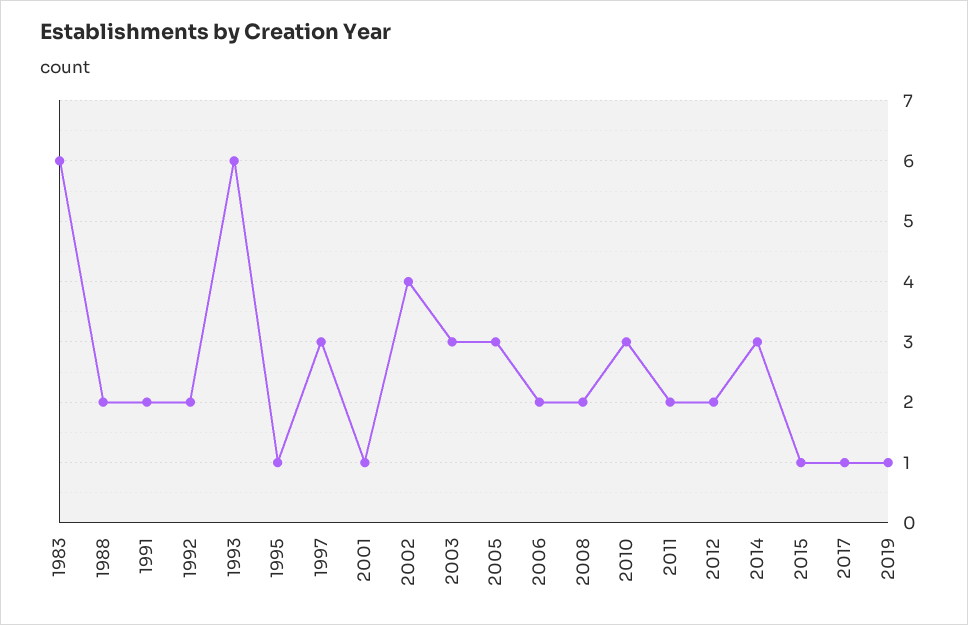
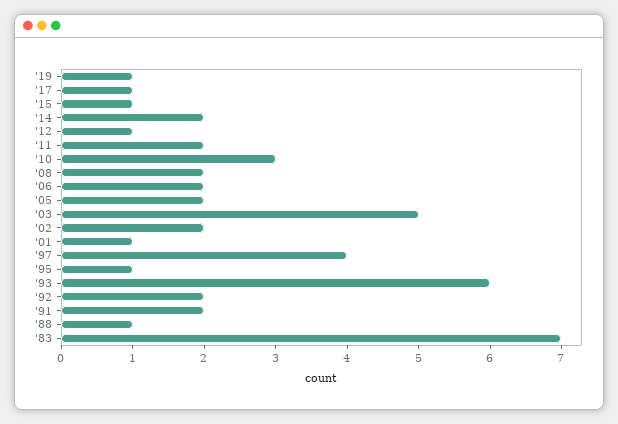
  {
-   "1983": 6,
+   "1983": 7,
-   "1988": 2,
+   "1988": 1,
    "1991": 2,
    "1992": 2,
    "1993": 6,
    "1995": 1,
-   "1997": 3,
+   "1997": 4,
    "2001": 1,
-   "2002": 4,
+   "2002": 2,
-   "2003": 3,
+   "2003": 5,
-   "2005": 3,
+   "2005": 2,
    "2006": 2,
    "2008": 2,
    "2010": 3,
    "2011": 2,
-   "2012": 2,
+   "2012": 1,
-   "2014": 3,
+   "2014": 2,
    "2015": 1,
    "2017": 1,
    "2019": 1
  }

